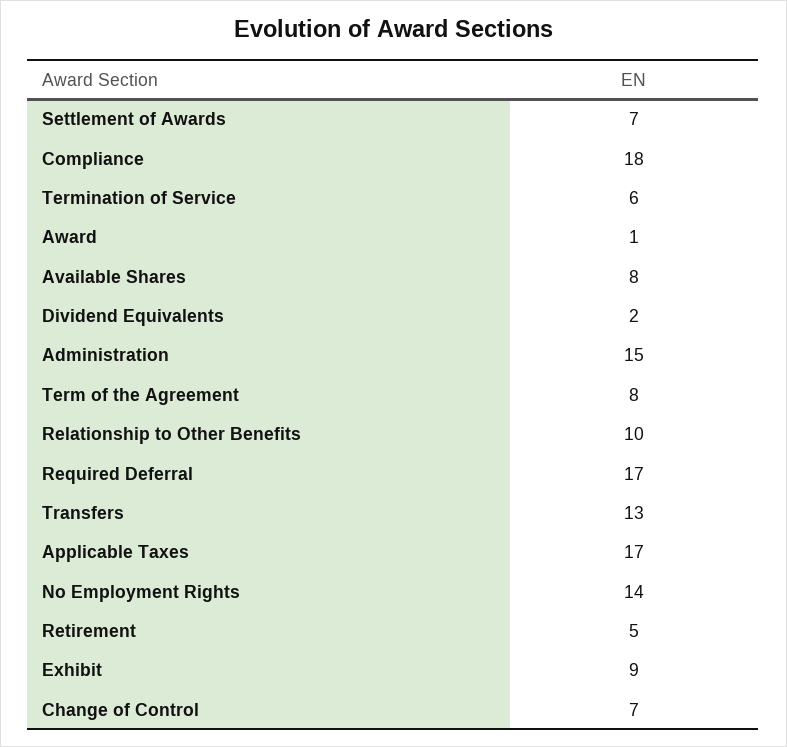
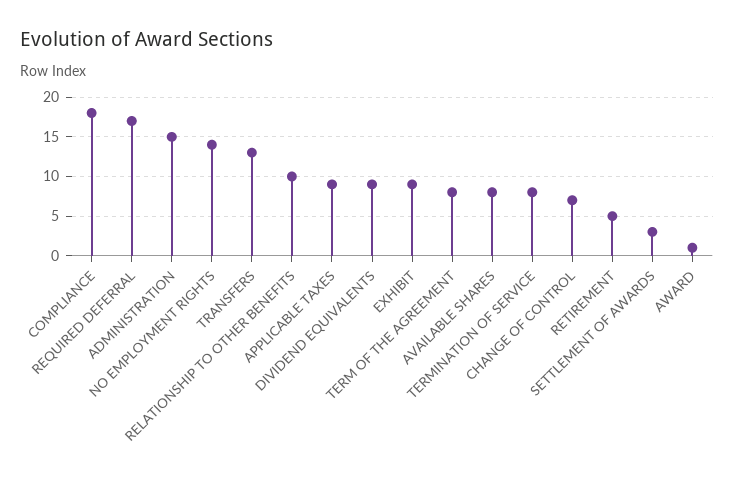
  {
-   "Settlement of Awards": 7,
+   "Settlement of Awards": 3,
    "Compliance": 18,
-   "Termination of Service": 6,
+   "Termination of Service": 8,
    "Award": 1,
    "Available Shares": 8,
-   "Dividend Equivalents": 2,
+   "Dividend Equivalents": 9,
    "Administration": 15,
    "Term of the Agreement": 8,
    "Relationship to Other Benefits": 10,
    "Required Deferral": 17,
    "Transfers": 13,
-   "Applicable Taxes": 17,
+   "Applicable Taxes": 9,
    "No Employment Rights": 14,
    "Retirement": 5,
    "Exhibit": 9,
    "Change of Control": 7
  }

